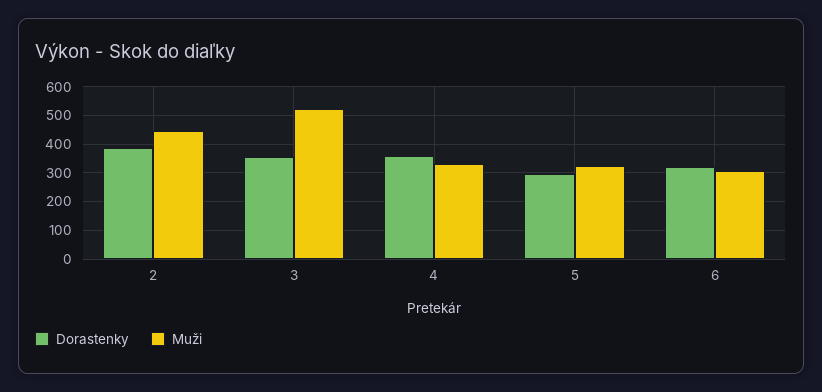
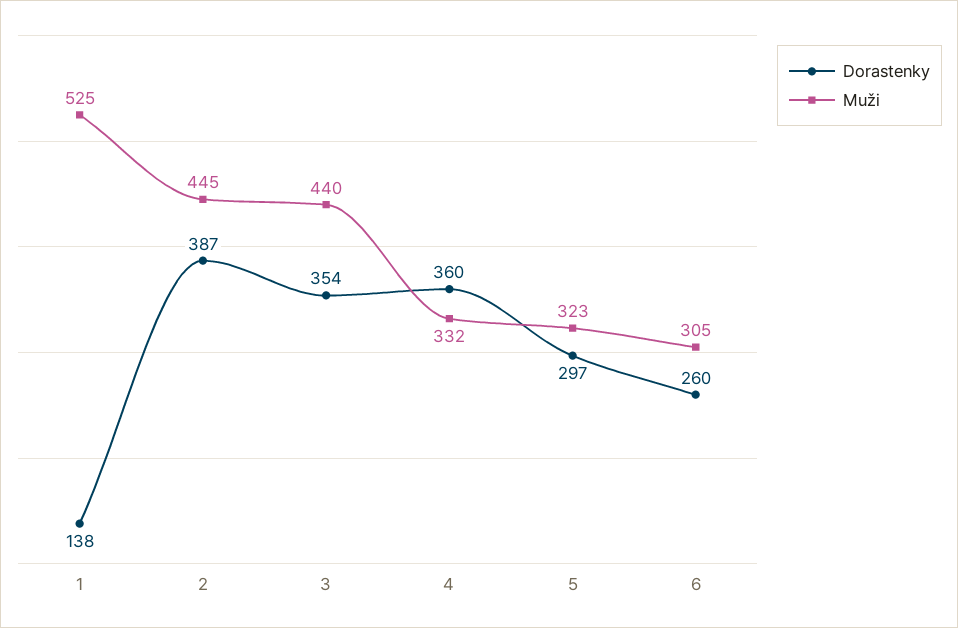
  {
    "Dorastenky": {
      "2": 387,
      "3": 354,
      "4": 360,
      "5": 297,
-     "6": 325
+     "6": 260,
+     "1": 138
    },
    "Muži": {
      "2": 445,
-     "3": 525,
+     "3": 440,
      "4": 332,
      "5": 323,
-     "6": 305
+     "6": 305,
+     "1": 525
    }
  }

